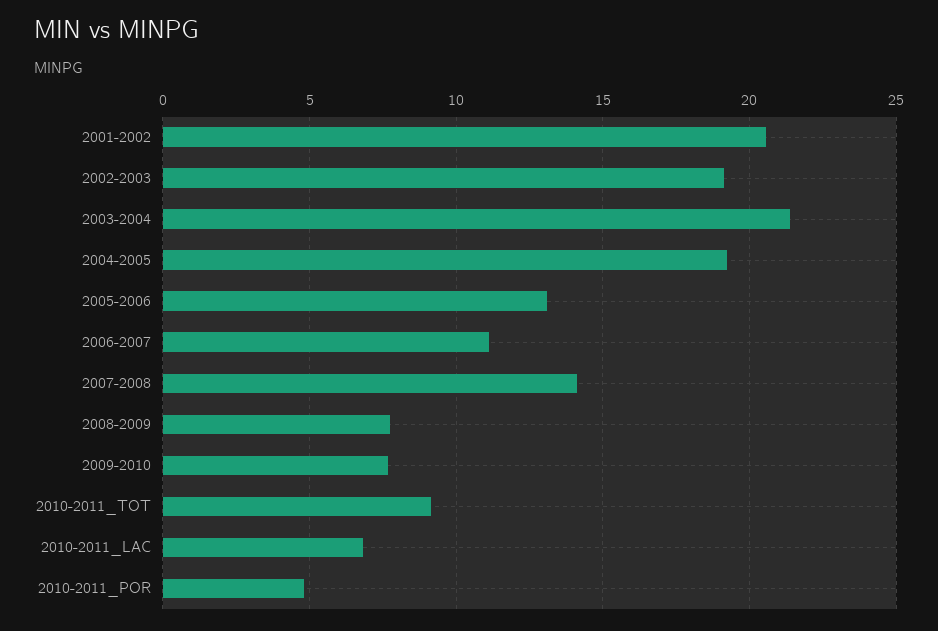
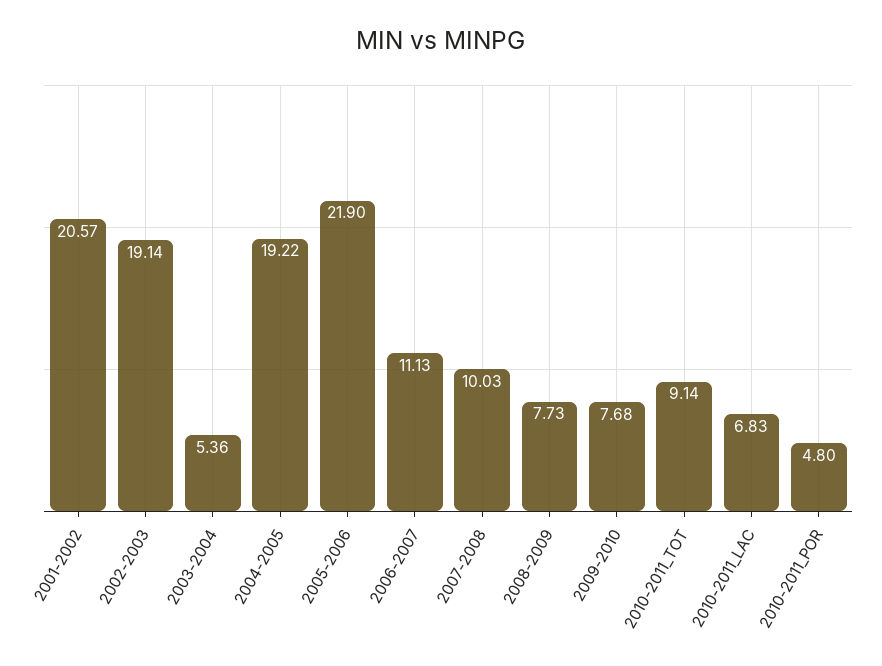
  {
    "2001-2002": 20.57,
    "2002-2003": 19.14,
-   "2003-2004": 21.5,
+   "2003-2004": 5.36,
    "2004-2005": 19.22,
-   "2005-2006": 13,
+   "2005-2006": 21.9,
    "2006-2007": 11.13,
-   "2007-2008": 14,
+   "2007-2008": 10.03,
    "2008-2009": 7.73,
    "2009-2010": 7.68,
    "2010-2011_TOT": 9.14,
    "2010-2011_LAC": 6.83,
    "2010-2011_POR": 4.8
  }

